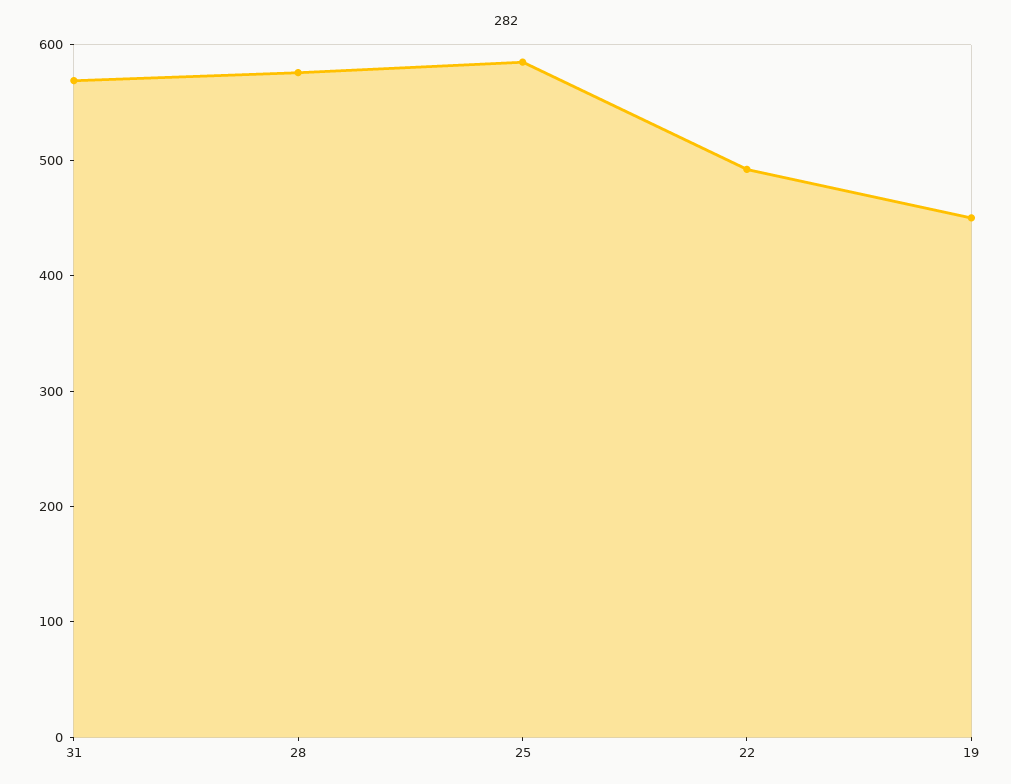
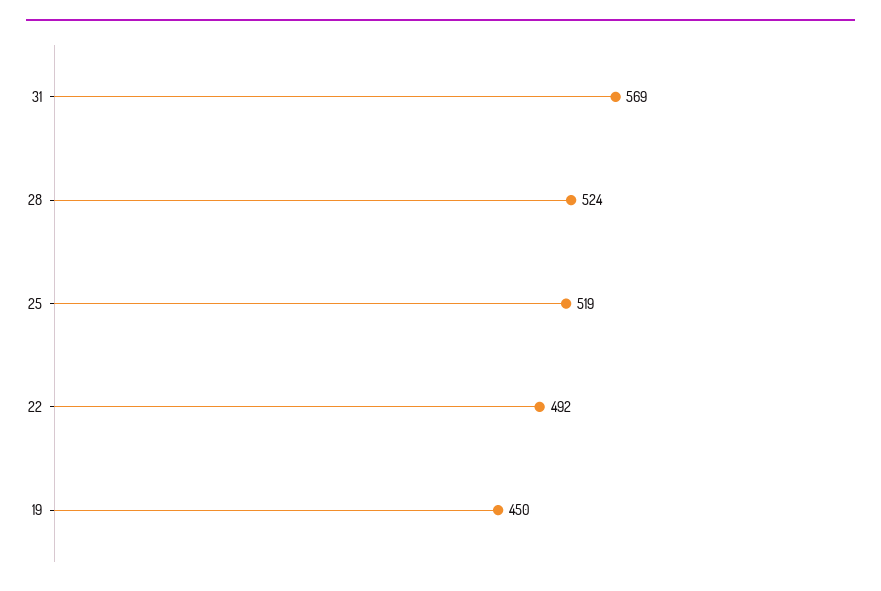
  {
    "31": 569,
-   "28": 580,
+   "28": 524,
-   "25": 580,
+   "25": 519,
    "22": 492,
    "19": 450
  }

